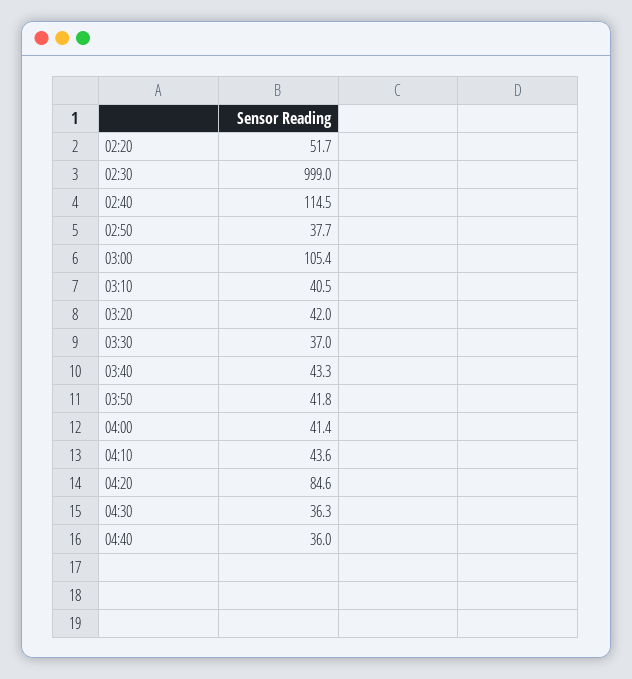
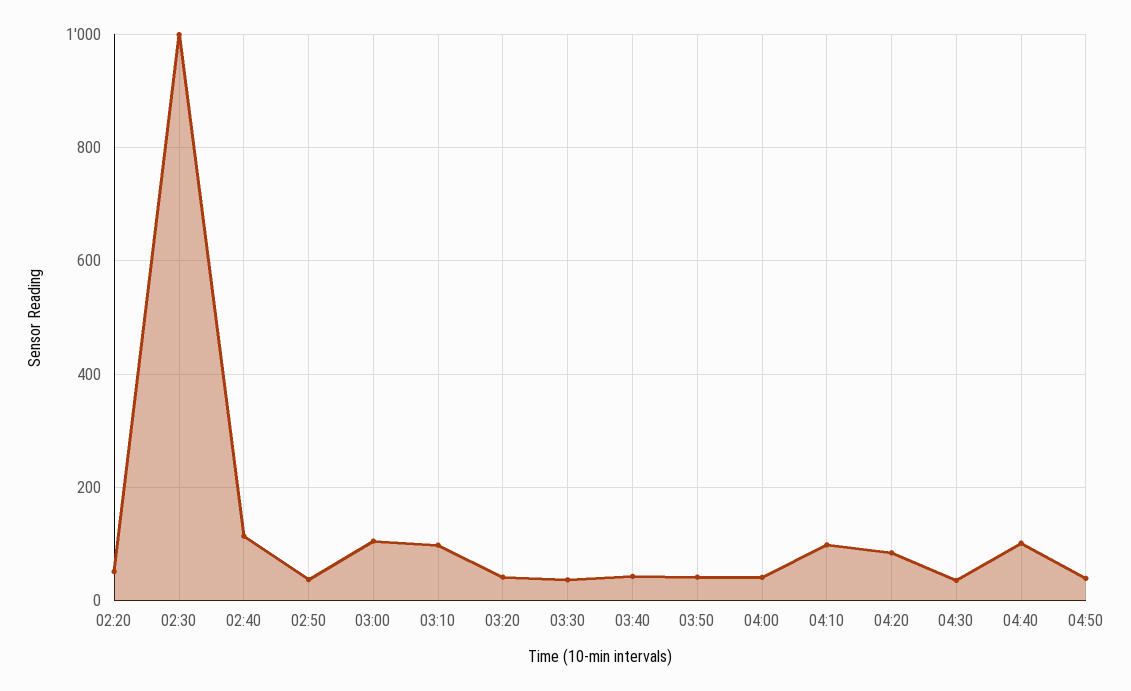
  {
    "02:20": 51.7,
    "02:30": 999,
    "02:40": 114.5,
    "02:50": 37.7,
    "03:00": 105.4,
-   "03:10": 40.5,
+   "03:10": 100,
    "03:20": 42,
    "03:30": 37,
    "03:40": 43.3,
    "03:50": 41.8,
    "04:00": 41.4,
-   "04:10": 43.6,
+   "04:10": 100,
    "04:20": 84.6,
    "04:30": 36.3,
-   "04:40": 36
+   "04:40": 100,
+   "04:50": 40
  }

